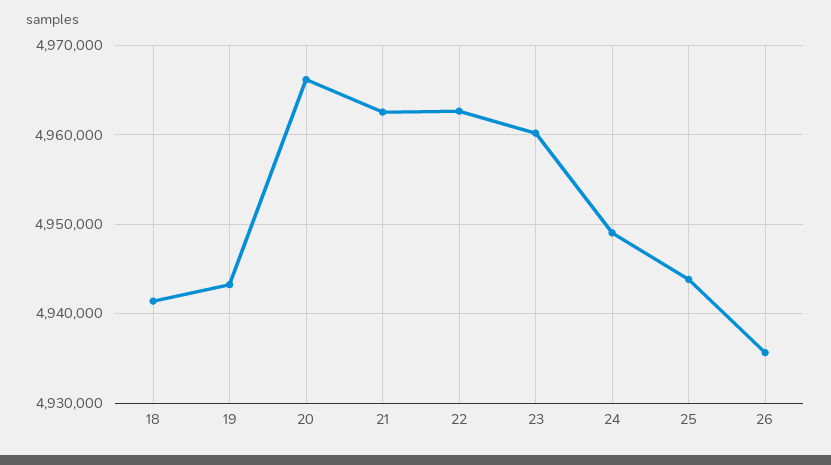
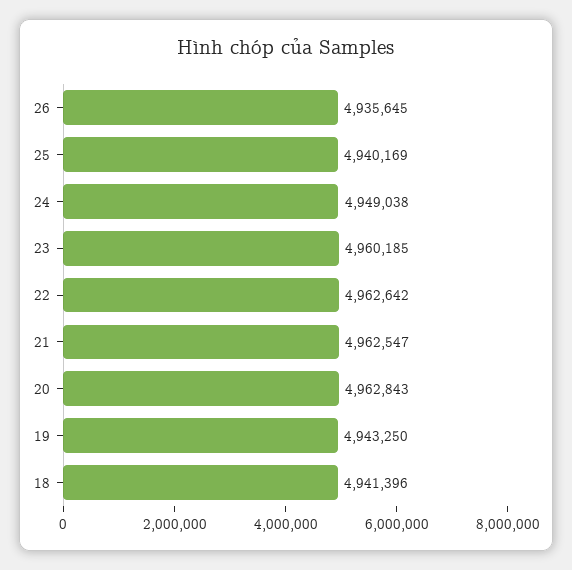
  {
    "18": 4941396,
    "19": 4943250,
-   "20": 4966000,
+   "20": 4962843,
    "21": 4962547,
    "22": 4962642,
    "23": 4960185,
    "24": 4949038,
-   "25": 4944000,
+   "25": 4940169,
    "26": 4935645
  }

